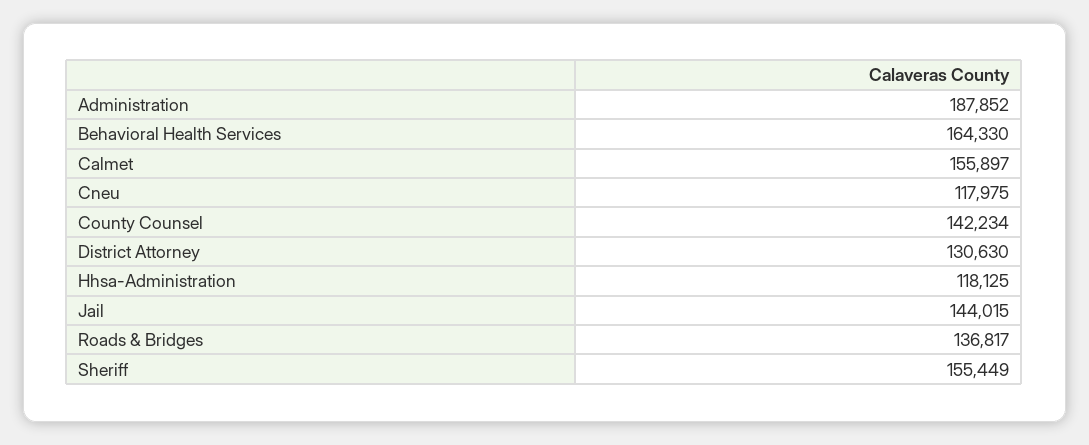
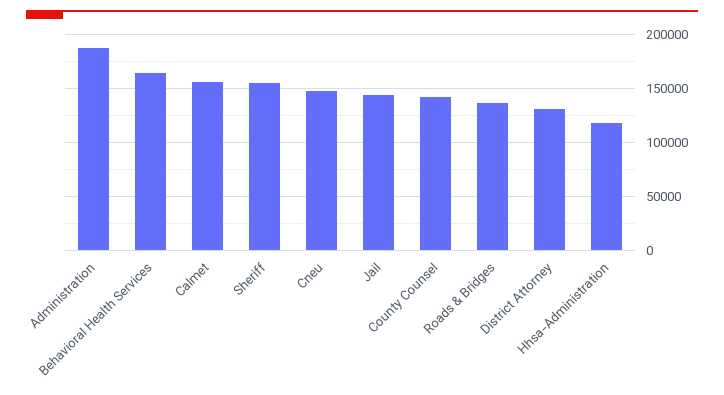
  {
    "Administration": 187852,
    "Behavioral Health Services": 164330,
    "Calmet": 155897,
-   "Cneu": 117975,
+   "Cneu": 150000,
    "County Counsel": 142234,
    "District Attorney": 130630,
    "Hhsa-Administration": 118125,
    "Jail": 144015,
    "Roads & Bridges": 136817,
    "Sheriff": 155449
  }

